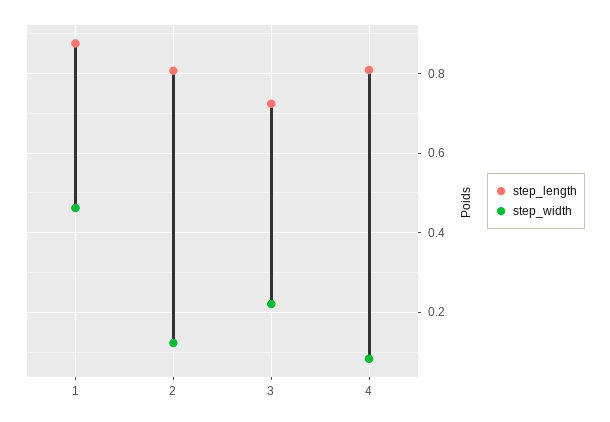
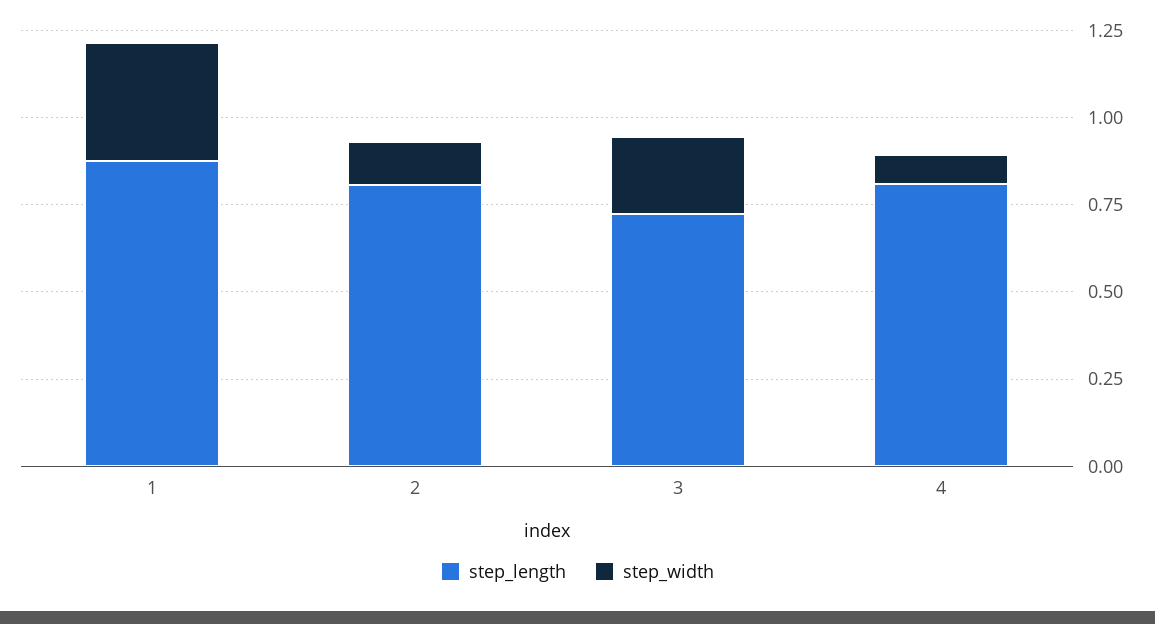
  {
    "step_length": {
      "1": 0.88,
      "2": 0.8,
      "3": 0.72,
      "4": 0.8
    },
    "step_width": {
-     "1": 0.46,
+     "1": 0.35,
      "2": 0.12,
      "3": 0.22,
      "4": 0.08
    }
  }

